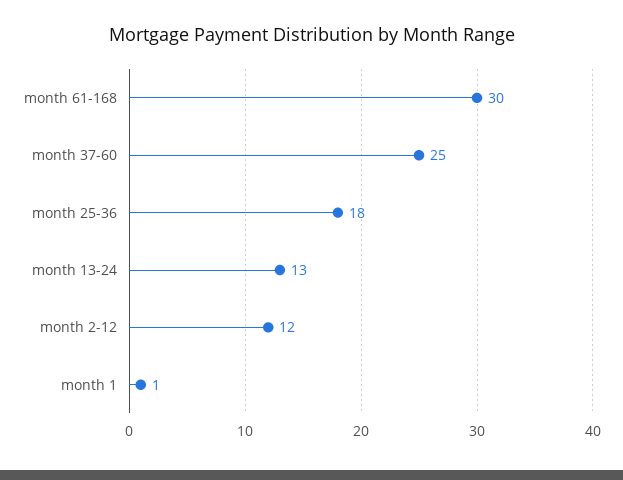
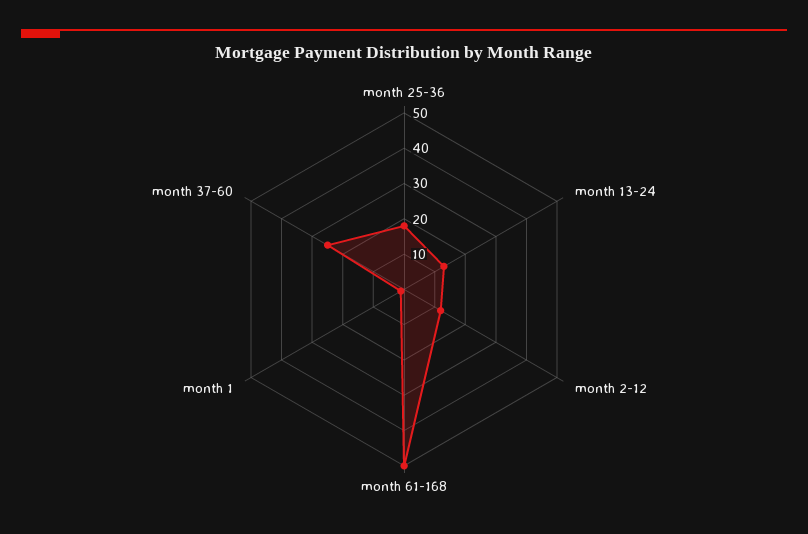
  {
-   "month 61-168": 30,
+   "month 61-168": 50,
    "month 37-60": 25,
    "month 25-36": 18,
    "month 13-24": 13,
    "month 2-12": 12,
    "month 1": 1
  }

